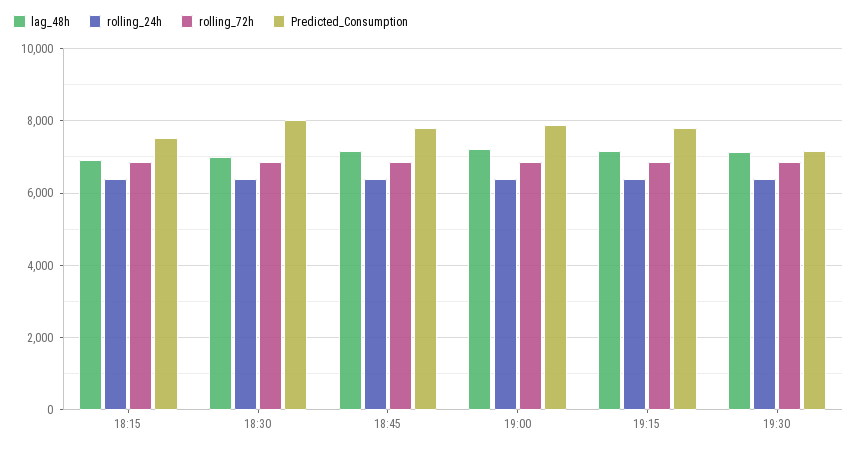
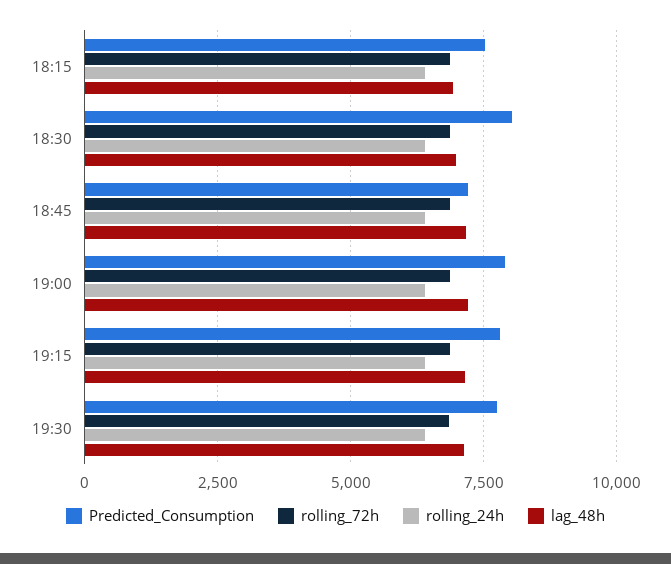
  {
    "lag_48h": {
      "18:15": 7000,
      "18:30": 7000,
      "18:45": 7200,
      "19:00": 7200,
      "19:15": 7200,
      "19:30": 7200
    },
    "rolling_24h": {
      "18:15": 6400,
      "18:30": 6400,
      "18:45": 6400,
      "19:00": 6400,
      "19:15": 6400,
      "19:30": 6400
    },
    "rolling_72h": {
      "18:15": 6800,
      "18:30": 6800,
      "18:45": 6800,
      "19:00": 6800,
      "19:15": 6800,
      "19:30": 6800
    },
    "Predicted_Consumption": {
      "18:15": 7600,
      "18:30": 8000,
-     "18:45": 7800,
+     "18:45": 7250,
      "19:00": 7800,
      "19:15": 7800,
-     "19:30": 7200
+     "19:30": 7750
    }
  }

